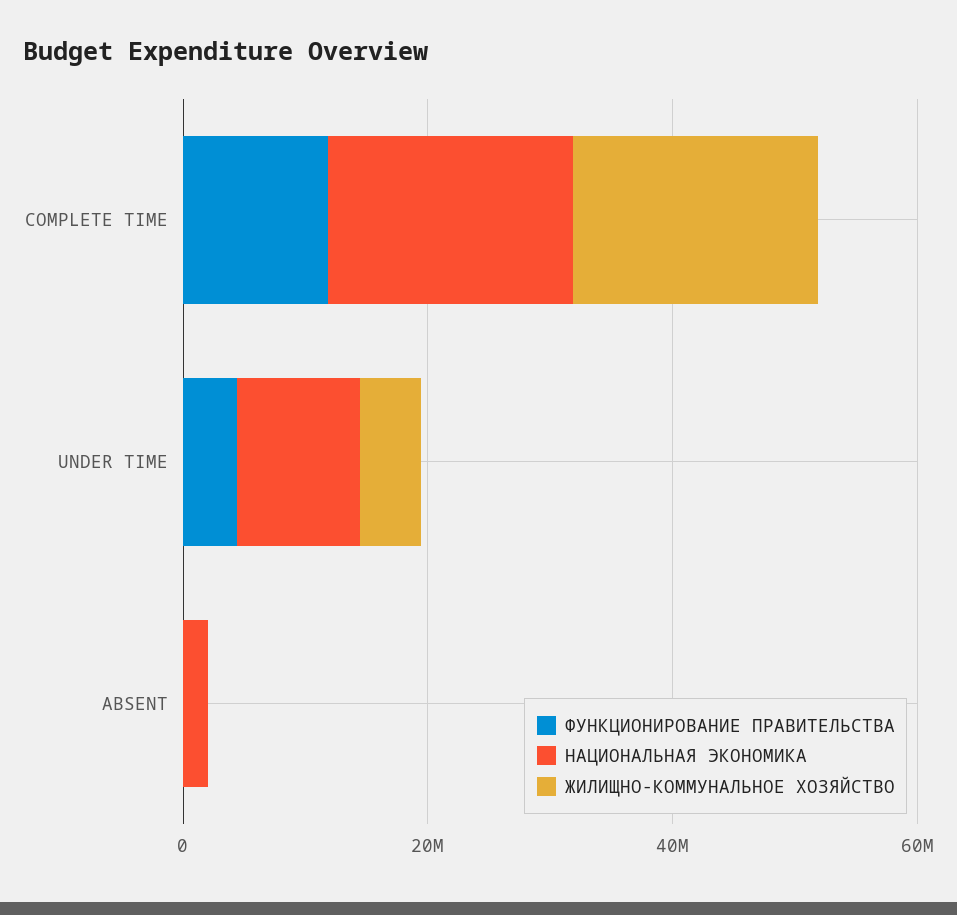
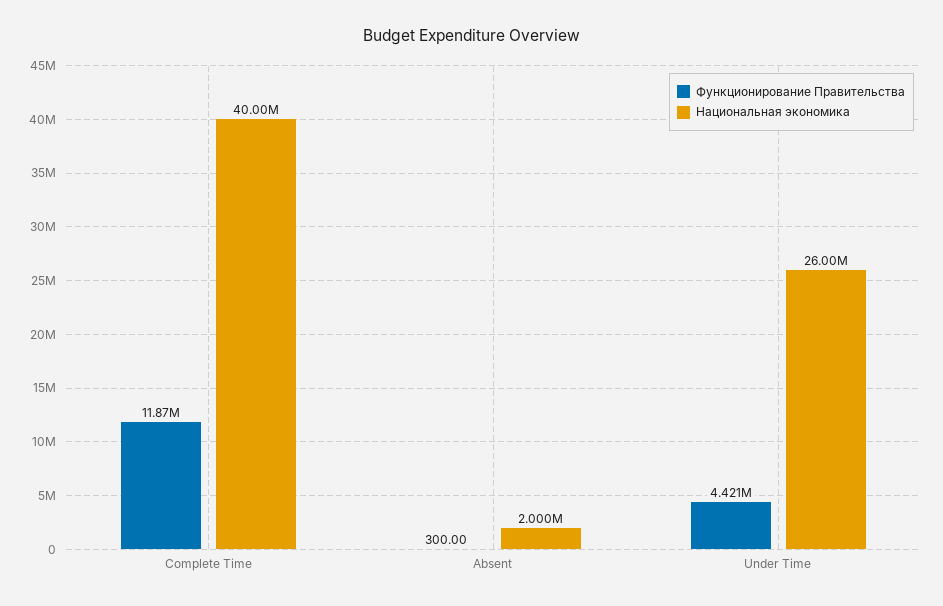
  {
    "ФУНКЦИОНИРОВАНИЕ ПРАВИТЕЛЬСТВА": {
      "COMPLETE TIME": 11870000,
      "UNDER TIME": 4421000,
      "ABSENT": 300
    },
    "НАЦИОНАЛЬНАЯ ЭКОНОМИКА": {
-     "COMPLETE TIME": 20000000,
+     "COMPLETE TIME": 40000000,
-     "UNDER TIME": 10000000,
+     "UNDER TIME": 26000000,
      "ABSENT": 2000000
-   },
+   }
-   "ЖИЛИЩНО-КОММУНАЛЬНОЕ ХОЗЯЙСТВО": {
-     "COMPLETE TIME": 20000000,
-     "UNDER TIME": 5000000,
-     "ABSENT": 0
-   }
  }

